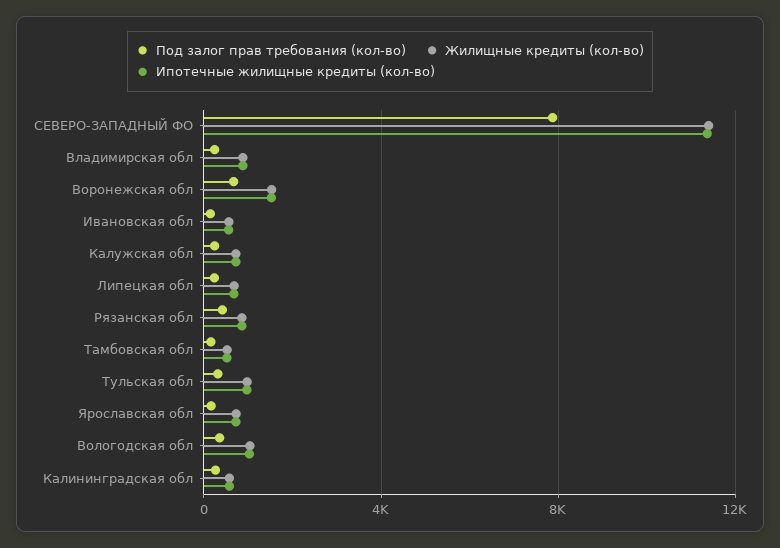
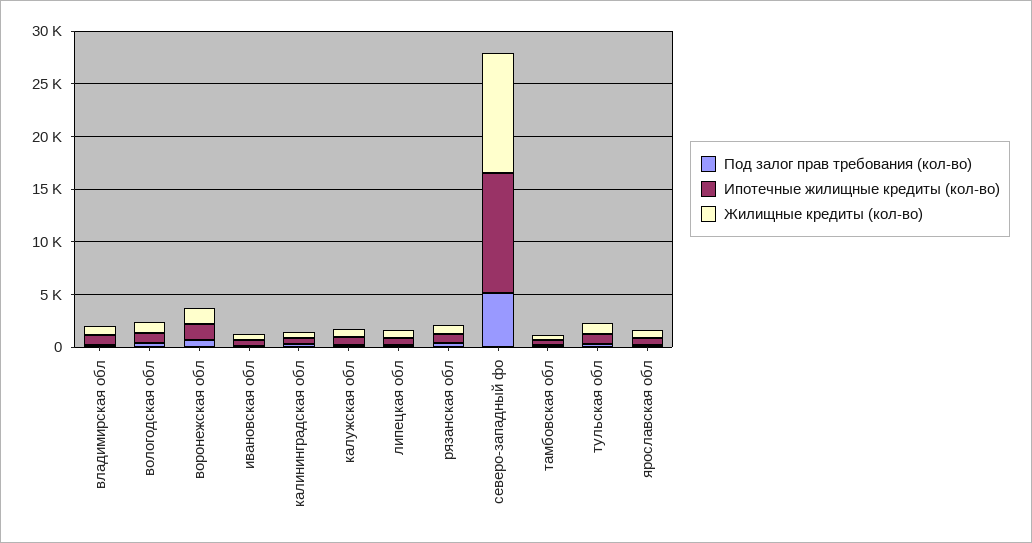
  {
    "Под залог прав требования (кол-во)": {
-     "СЕВЕРО-ЗАПАДНЫЙ ФО": 8000,
+     "СЕВЕРО-ЗАПАДНЫЙ ФО": 5000,
      "Владимирская обл": 0,
      "Воронежская обл": 500,
      "Ивановская обл": 0,
      "Калужская обл": 0,
      "Липецкая обл": 0,
      "Рязанская обл": 500,
      "Тамбовская обл": 0,
      "Тульская обл": 500,
      "Ярославская обл": 0,
      "Вологодская обл": 500,
      "Калининградская обл": 500
    },
    "Жилищные кредиты (кол-во)": {
      "СЕВЕРО-ЗАПАДНЫЙ ФО": 11500,
      "Владимирская обл": 1000,
      "Воронежская обл": 1500,
      "Ивановская обл": 500,
      "Калужская обл": 500,
      "Липецкая обл": 500,
      "Рязанская обл": 1000,
      "Тамбовская обл": 500,
      "Тульская обл": 1000,
      "Ярославская обл": 500,
      "Вологодская обл": 1000,
      "Калининградская обл": 500
    },
    "Ипотечные жилищные кредиты (кол-во)": {
      "СЕВЕРО-ЗАПАДНЫЙ ФО": 11500,
      "Владимирская обл": 1000,
      "Воронежская обл": 1500,
      "Ивановская обл": 500,
      "Калужская обл": 500,
      "Липецкая обл": 500,
      "Рязанская обл": 1000,
      "Тамбовская обл": 500,
      "Тульская обл": 1000,
      "Ярославская обл": 500,
      "Вологодская обл": 1000,
      "Калининградская обл": 500
    }
  }

